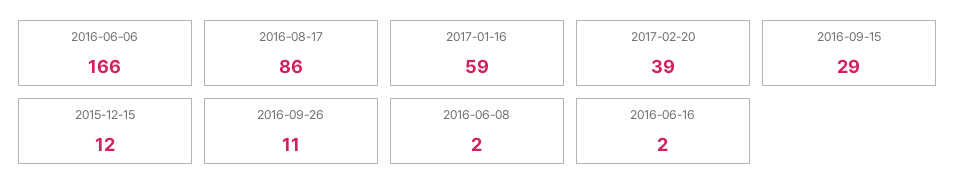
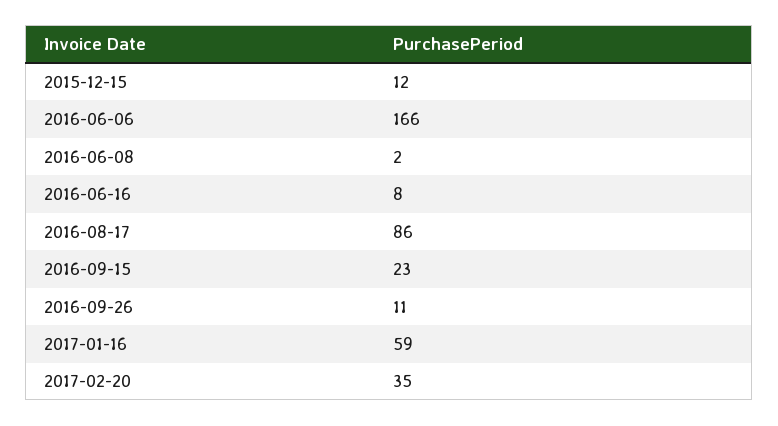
  {
    "2016-06-06": 166,
    "2016-08-17": 86,
    "2017-01-16": 59,
-   "2017-02-20": 39,
+   "2017-02-20": 35,
-   "2016-09-15": 29,
+   "2016-09-15": 23,
    "2015-12-15": 12,
    "2016-09-26": 11,
    "2016-06-08": 2,
-   "2016-06-16": 2
+   "2016-06-16": 8
  }

